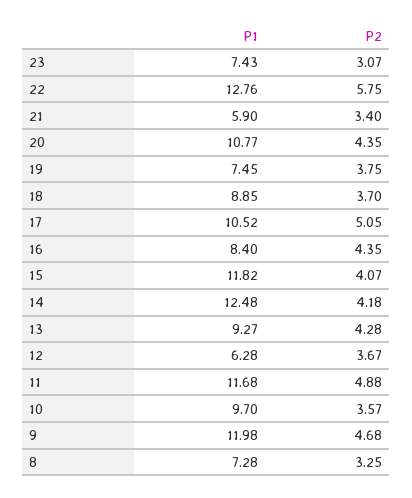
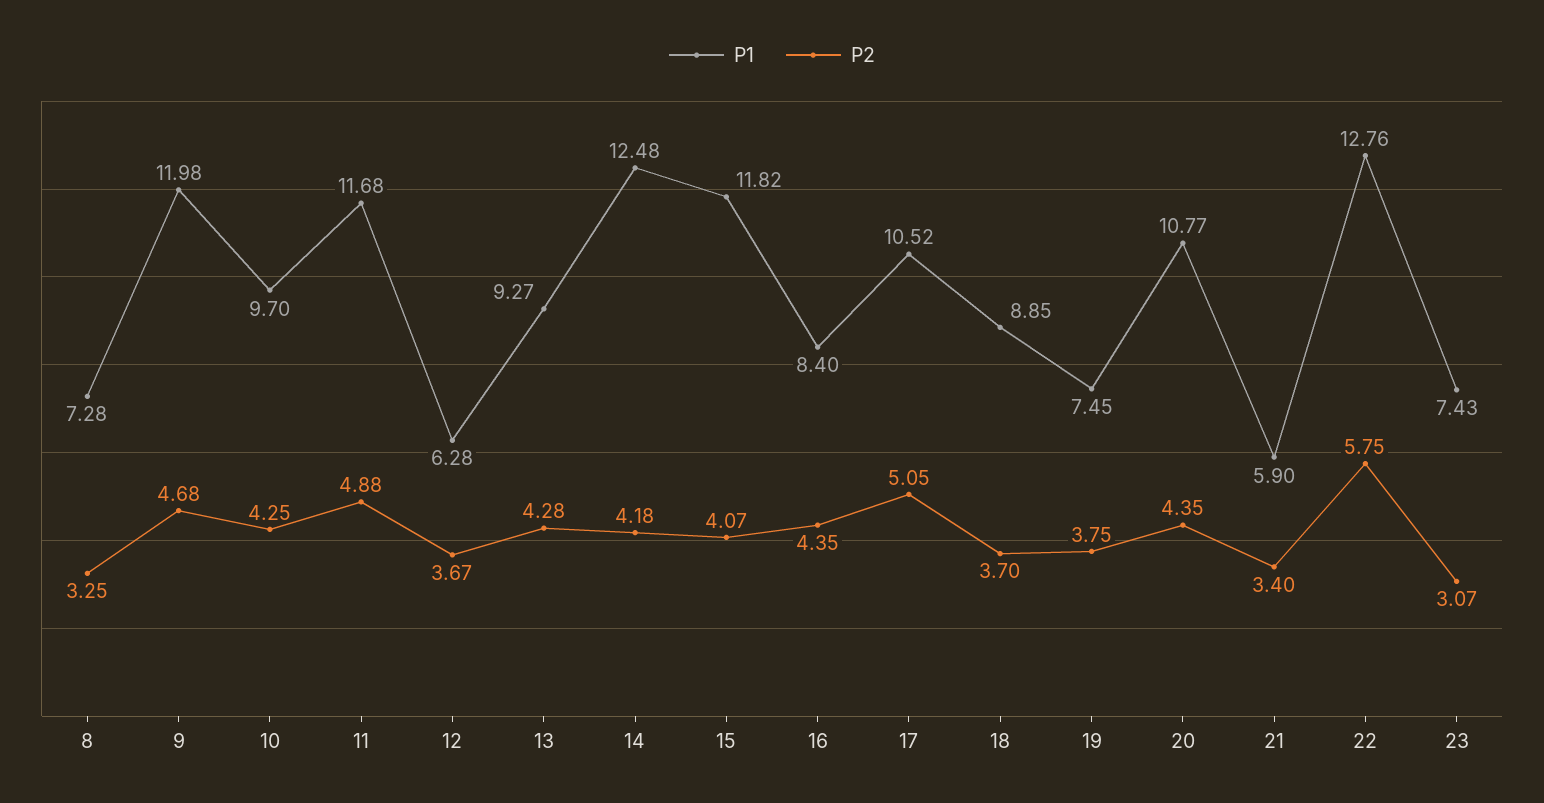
  {
    "P1": {
      "23": 7.43,
      "22": 12.76,
      "21": 5.9,
      "20": 10.77,
      "19": 7.45,
      "18": 8.85,
      "17": 10.52,
      "16": 8.4,
      "15": 11.82,
      "14": 12.48,
      "13": 9.27,
      "12": 6.28,
      "11": 11.68,
      "10": 9.7,
      "9": 11.98,
      "8": 7.28
    },
    "P2": {
      "23": 3.07,
      "22": 5.75,
      "21": 3.4,
      "20": 4.35,
      "19": 3.75,
      "18": 3.7,
      "17": 5.05,
      "16": 4.35,
      "15": 4.07,
      "14": 4.18,
      "13": 4.28,
      "12": 3.67,
      "11": 4.88,
-     "10": 3.57,
+     "10": 4.25,
      "9": 4.68,
      "8": 3.25
    }
  }

